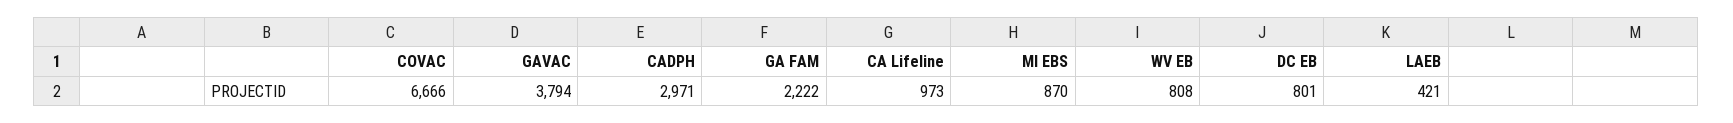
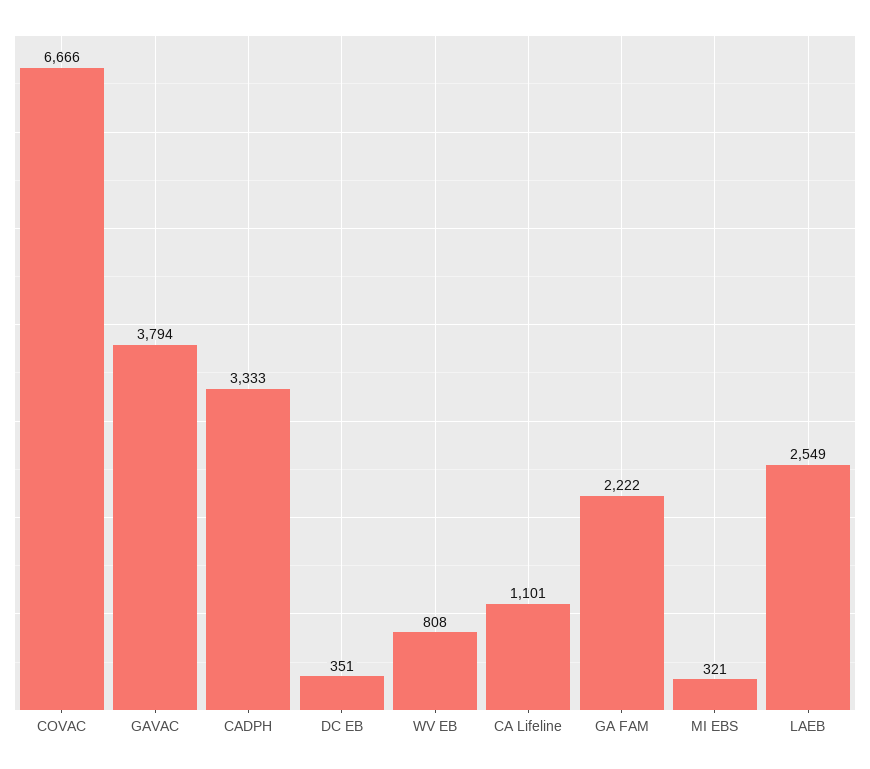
  {
    "COVAC": 6666,
    "GAVAC": 3794,
-   "CADPH": 2971,
+   "CADPH": 3333,
    "GA FAM": 2222,
-   "CA Lifeline": 973,
+   "CA Lifeline": 1101,
-   "MI EBS": 870,
+   "MI EBS": 321,
    "WV EB": 808,
-   "DC EB": 801,
+   "DC EB": 351,
-   "LAEB": 421
+   "LAEB": 2549
  }

